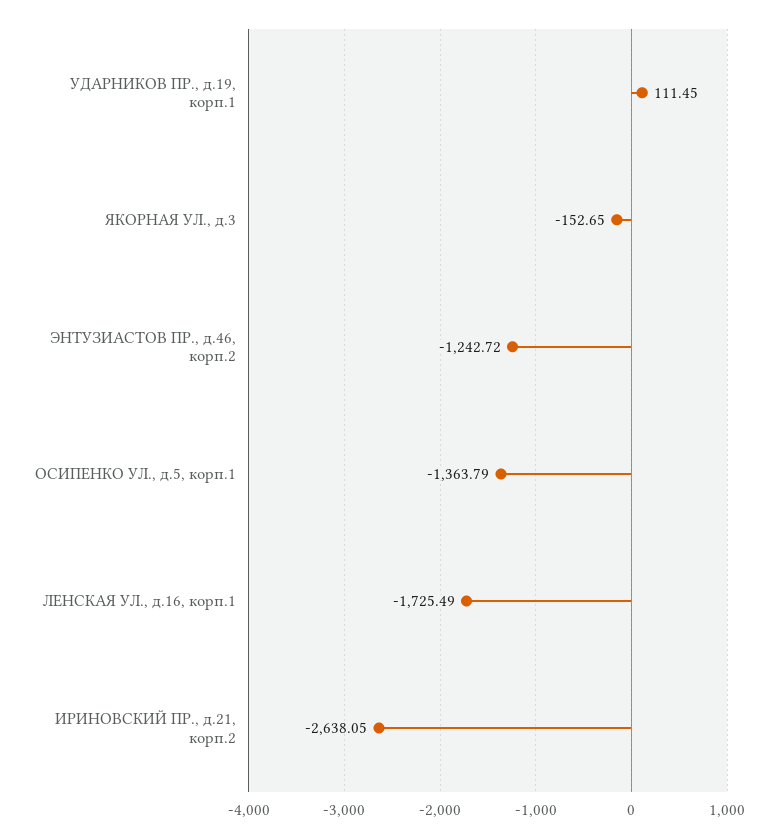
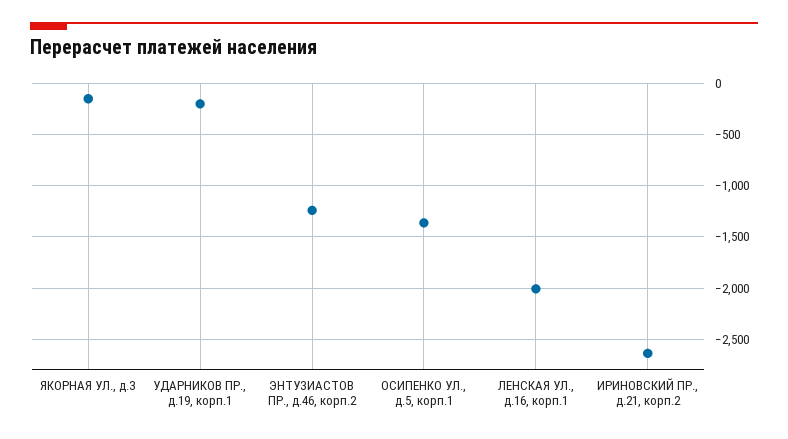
  {
-   "УДАРНИКОВ ПР., д.19, корп.1": 111.45,
+   "УДАРНИКОВ ПР., д.19, корп.1": -200,
    "ЯКОРНАЯ УЛ., д.3": -152.65,
    "ЭНТУЗИАСТОВ ПР., д.46, корп.2": -1242.72,
    "ОСИПЕНКО УЛ., д.5, корп.1": -1363.79,
-   "ЛЕНСКАЯ УЛ., д.16, корп.1": -1725.49,
+   "ЛЕНСКАЯ УЛ., д.16, корп.1": -2000,
    "ИРИНОВСКИЙ ПР., д.21, корп.2": -2638.05
  }

